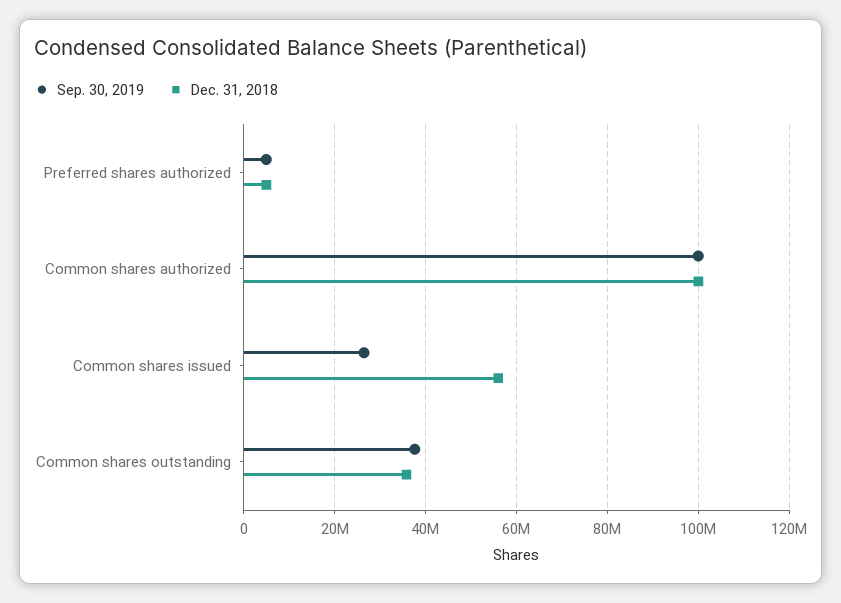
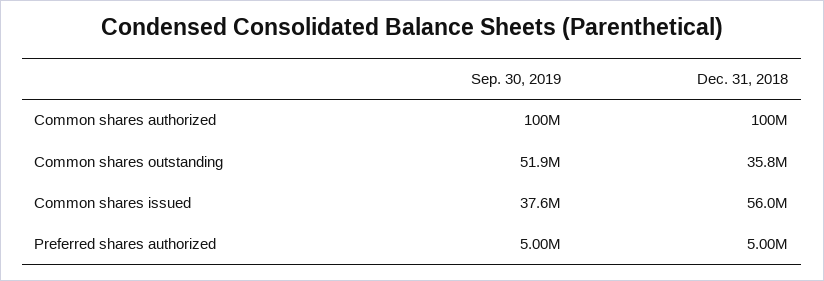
  {
    "Sep. 30, 2019": {
      "Preferred shares authorized": 5000000,
      "Common shares authorized": 100000000,
-     "Common shares issued": 26000000,
+     "Common shares issued": 37600000,
-     "Common shares outstanding": 38000000
+     "Common shares outstanding": 51900000
    },
    "Dec. 31, 2018": {
      "Preferred shares authorized": 5000000,
      "Common shares authorized": 100000000,
      "Common shares issued": 56000000,
      "Common shares outstanding": 35800000
    }
  }

